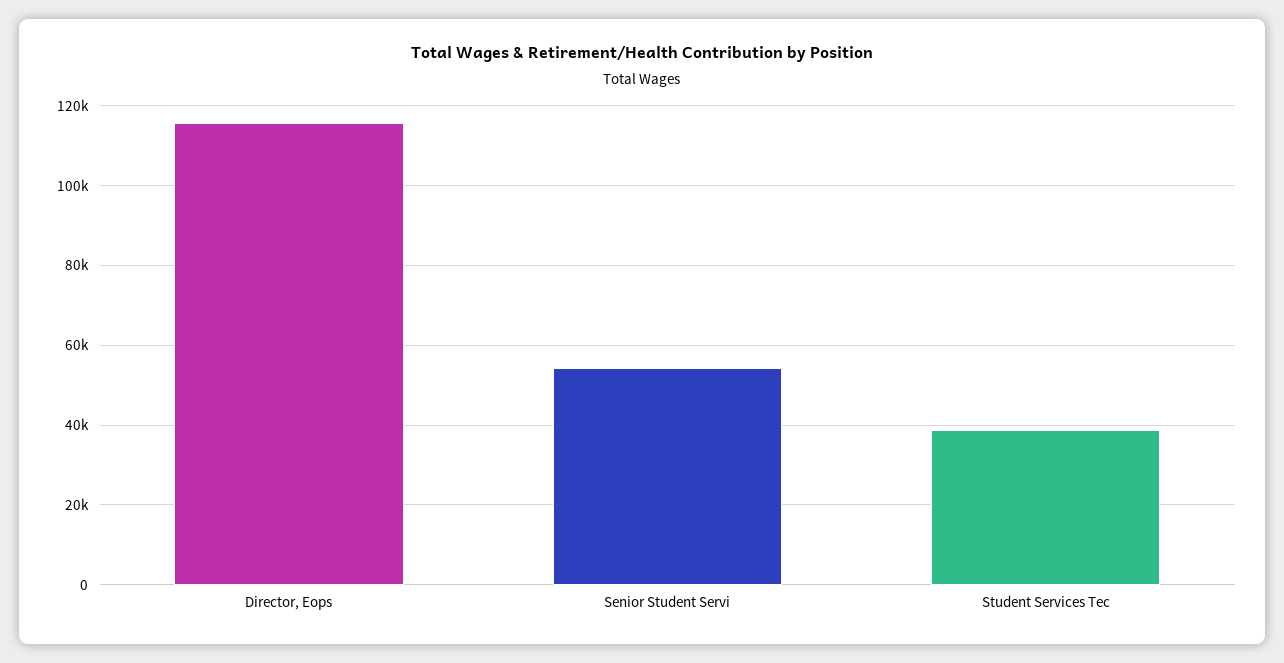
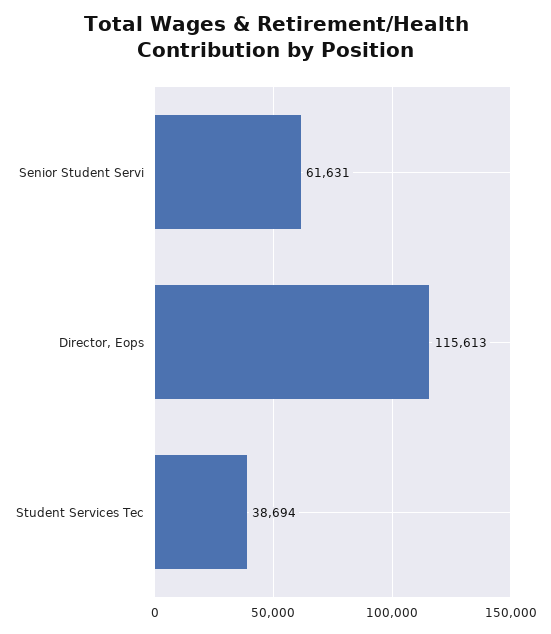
  {
    "Director, Eops": 115613,
-   "Senior Student Servi": 54000,
+   "Senior Student Servi": 61631,
    "Student Services Tec": 38694
  }

